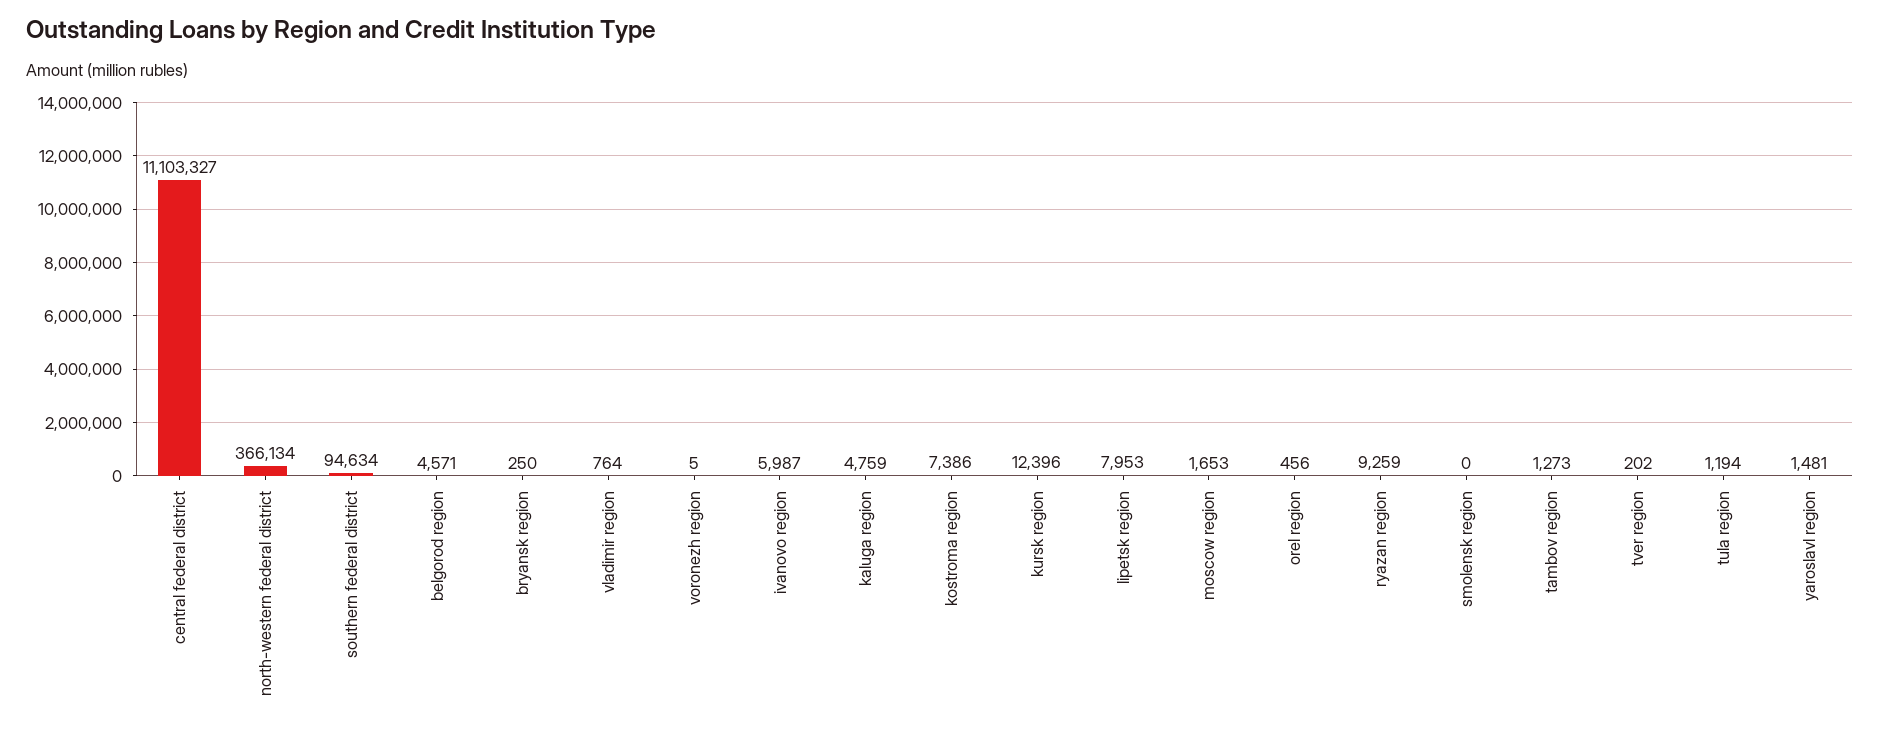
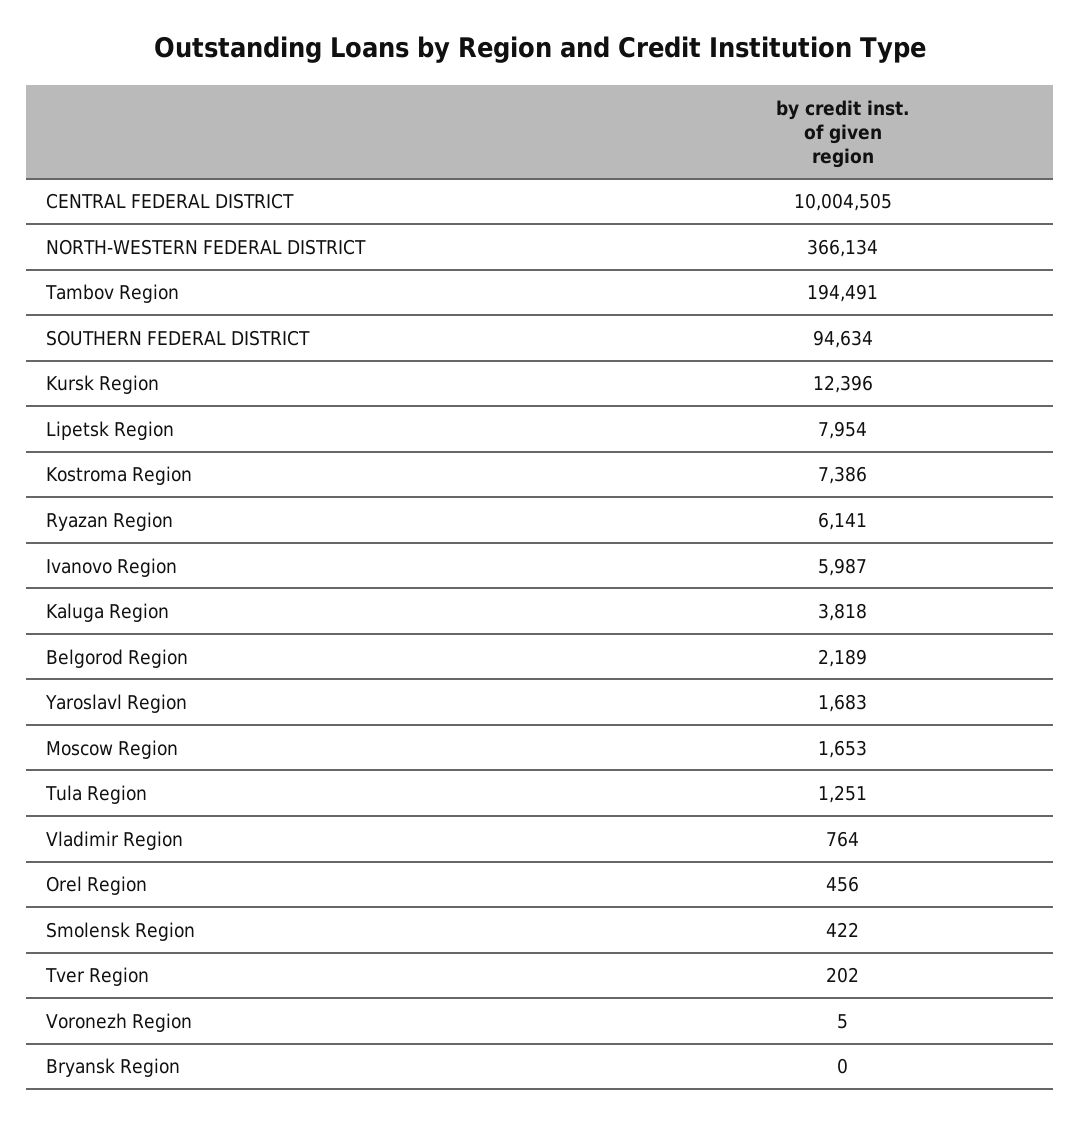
  {
-   "central federal district": 11103327,
+   "central federal district": 10004505,
    "north-western federal district": 366134,
    "southern federal district": 94634,
-   "belgorod region": 4571,
+   "belgorod region": 2189,
-   "bryansk region": 250,
+   "bryansk region": 0,
    "vladimir region": 764,
    "voronezh region": 5,
    "ivanovo region": 5987,
-   "kaluga region": 4759,
+   "kaluga region": 3818,
    "kostroma region": 7386,
    "kursk region": 12396,
-   "lipetsk region": 7953,
+   "lipetsk region": 7954,
    "moscow region": 1653,
    "orel region": 456,
-   "ryazan region": 9259,
+   "ryazan region": 6141,
-   "smolensk region": 0,
+   "smolensk region": 422,
-   "tambov region": 1273,
+   "tambov region": 194491,
    "tver region": 202,
-   "tula region": 1194,
+   "tula region": 1251,
-   "yaroslavl region": 1481
+   "yaroslavl region": 1683
  }

